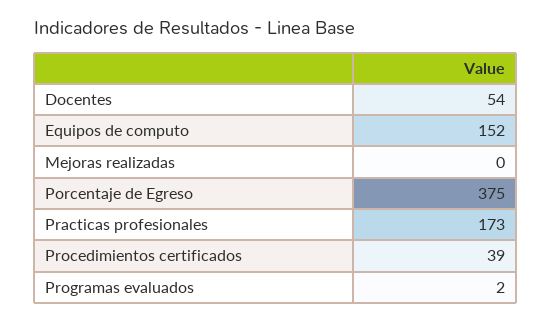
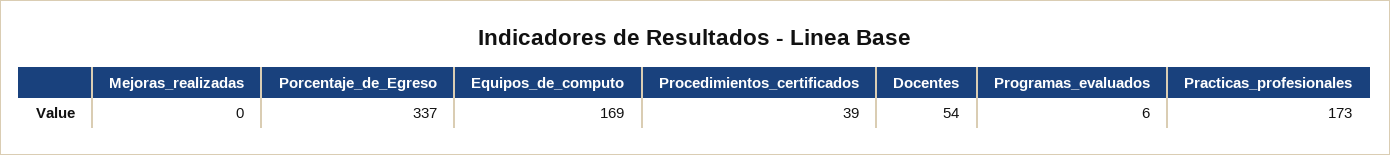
  {
    "Docentes": 54,
-   "Equipos de computo": 152,
+   "Equipos de computo": 169,
    "Mejoras realizadas": 0,
-   "Porcentaje de Egreso": 375,
+   "Porcentaje de Egreso": 337,
    "Practicas profesionales": 173,
    "Procedimientos certificados": 39,
-   "Programas evaluados": 2
+   "Programas evaluados": 6
  }

